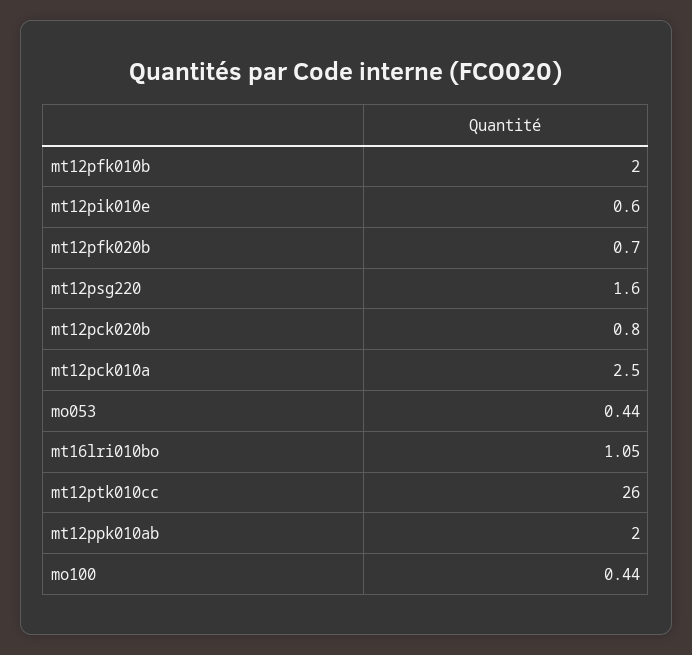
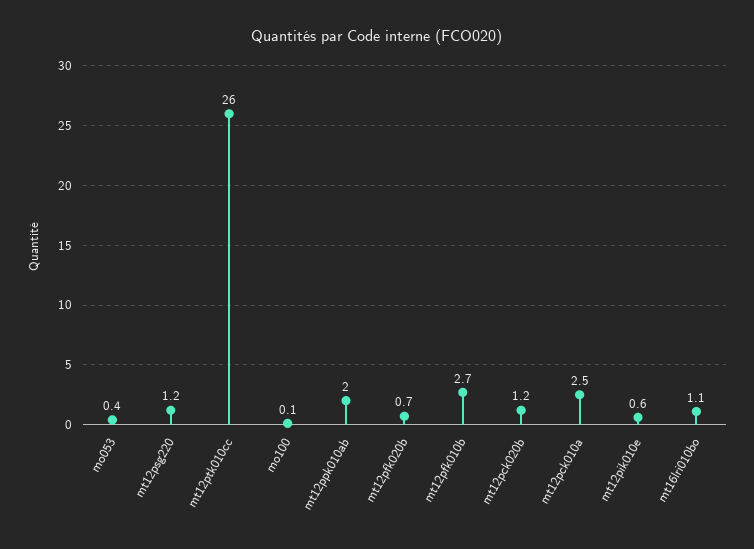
  {
-   "mt12pfk010b": 2,
+   "mt12pfk010b": 2.7,
    "mt12pik010e": 0.6,
    "mt12pfk020b": 0.7,
-   "mt12psg220": 1.6,
+   "mt12psg220": 1.2,
-   "mt12pck020b": 0.8,
+   "mt12pck020b": 1.2,
    "mt12pck010a": 2.5,
    "mo053": 0.44,
    "mt16lri010bo": 1.05,
    "mt12ptk010cc": 26,
    "mt12ppk010ab": 2,
-   "mo100": 0.44
+   "mo100": 0.1
  }

